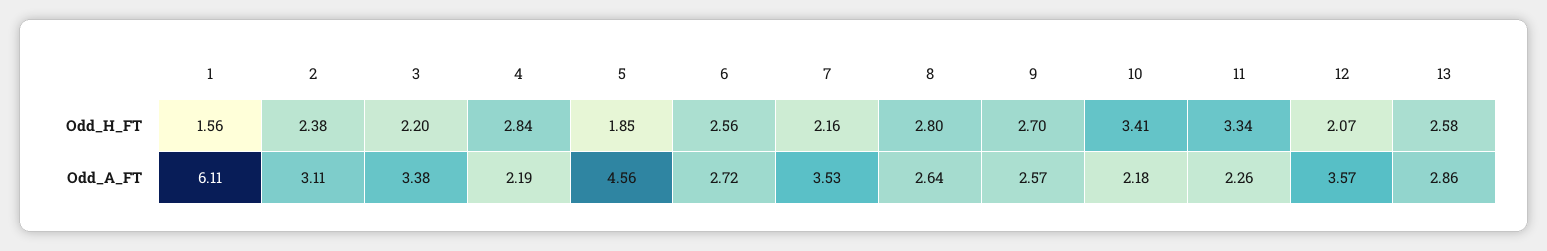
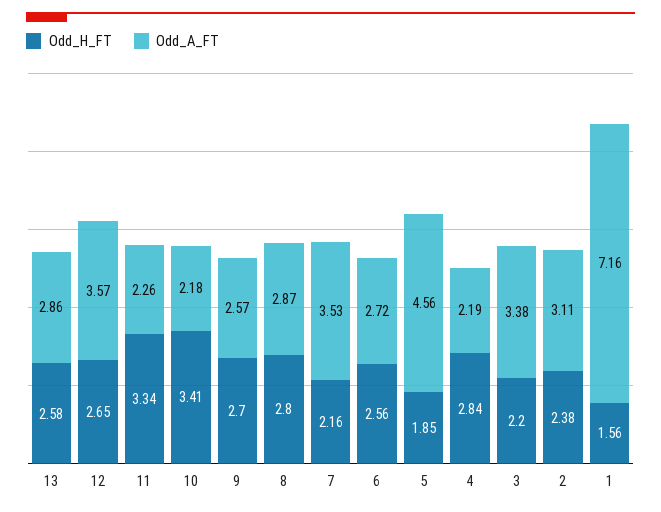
  {
    "Odd_H_FT": {
      "1": 1.56,
      "2": 2.38,
      "3": 2.2,
      "4": 2.84,
      "5": 1.85,
      "6": 2.56,
      "7": 2.16,
      "8": 2.8,
      "9": 2.7,
      "10": 3.41,
      "11": 3.34,
-     "12": 2.07,
+     "12": 2.65,
      "13": 2.58
    },
    "Odd_A_FT": {
-     "1": 6.11,
+     "1": 7.16,
      "2": 3.11,
      "3": 3.38,
      "4": 2.19,
      "5": 4.56,
      "6": 2.72,
      "7": 3.53,
-     "8": 2.64,
+     "8": 2.87,
      "9": 2.57,
      "10": 2.18,
      "11": 2.26,
      "12": 3.57,
      "13": 2.86
    }
  }

